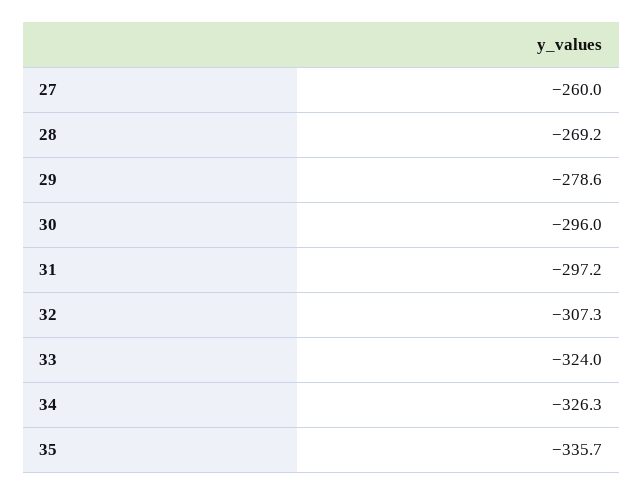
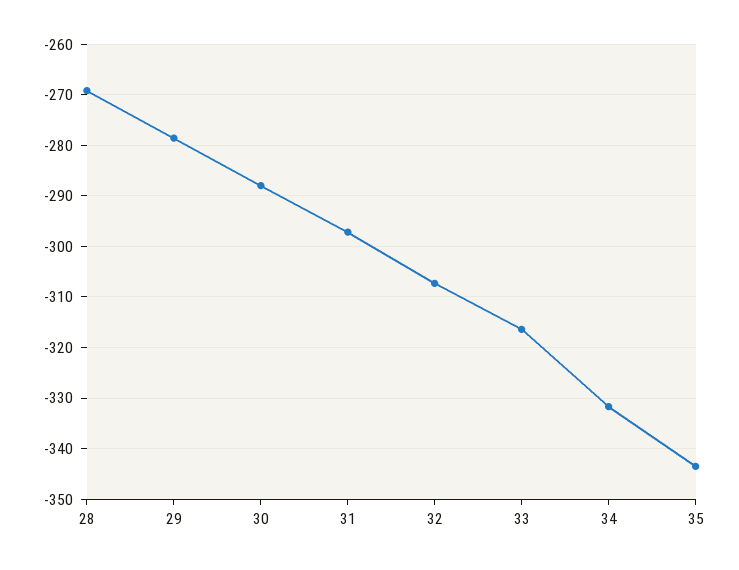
  {
-   "27": -260,
    "28": -269.2,
    "29": -278.6,
-   "30": -296,
+   "30": -288,
    "31": -297.2,
    "32": -307.3,
-   "33": -324,
+   "33": -316,
-   "34": -326.3,
+   "34": -332,
-   "35": -335.7
+   "35": -344
  }

